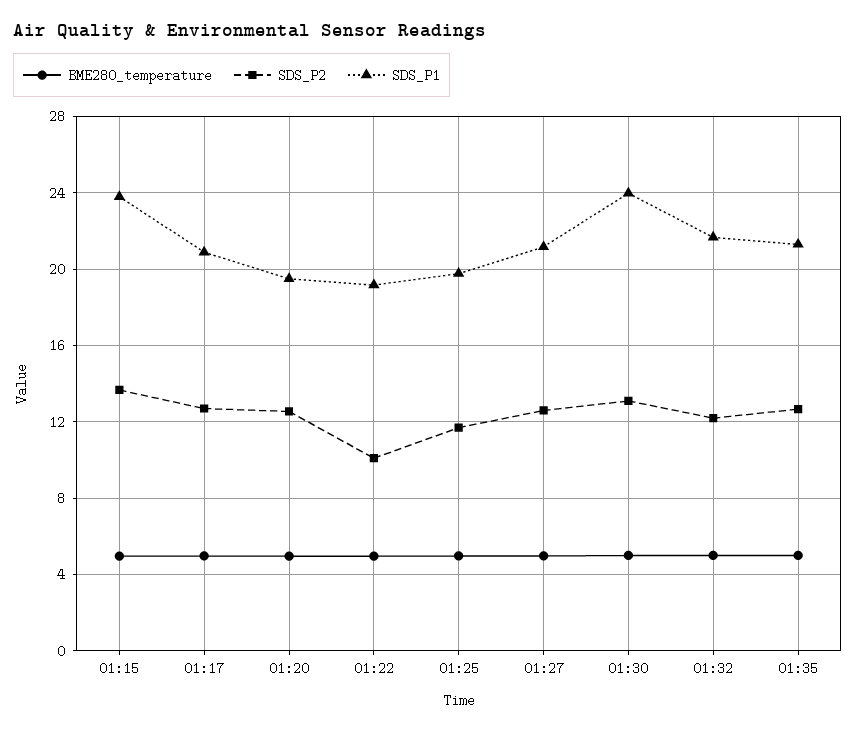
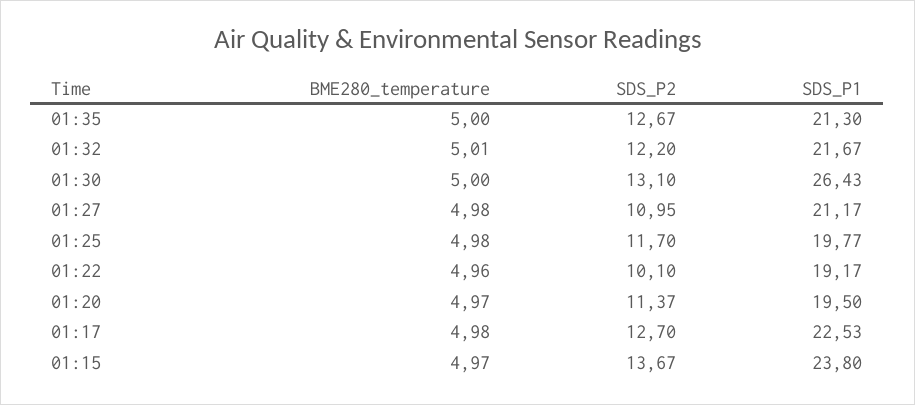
  {
    "BME280_temperature": {
      "01:15": 4.97,
      "01:17": 4.98,
      "01:20": 4.97,
      "01:22": 4.96,
      "01:25": 4.98,
      "01:27": 4.98,
      "01:30": 5,
      "01:32": 5.01,
      "01:35": 5
    },
    "SDS_P2": {
      "01:15": 13.67,
      "01:17": 12.7,
-     "01:20": 12.5,
+     "01:20": 11.37,
      "01:22": 10.1,
      "01:25": 11.7,
-     "01:27": 12.5,
+     "01:27": 10.95,
      "01:30": 13.1,
      "01:32": 12.2,
      "01:35": 12.67
    },
    "SDS_P1": {
      "01:15": 23.8,
-     "01:17": 21,
+     "01:17": 22.53,
      "01:20": 19.5,
      "01:22": 19.17,
      "01:25": 19.77,
      "01:27": 21.17,
-     "01:30": 24,
+     "01:30": 26.43,
      "01:32": 21.67,
      "01:35": 21.3
    }
  }

